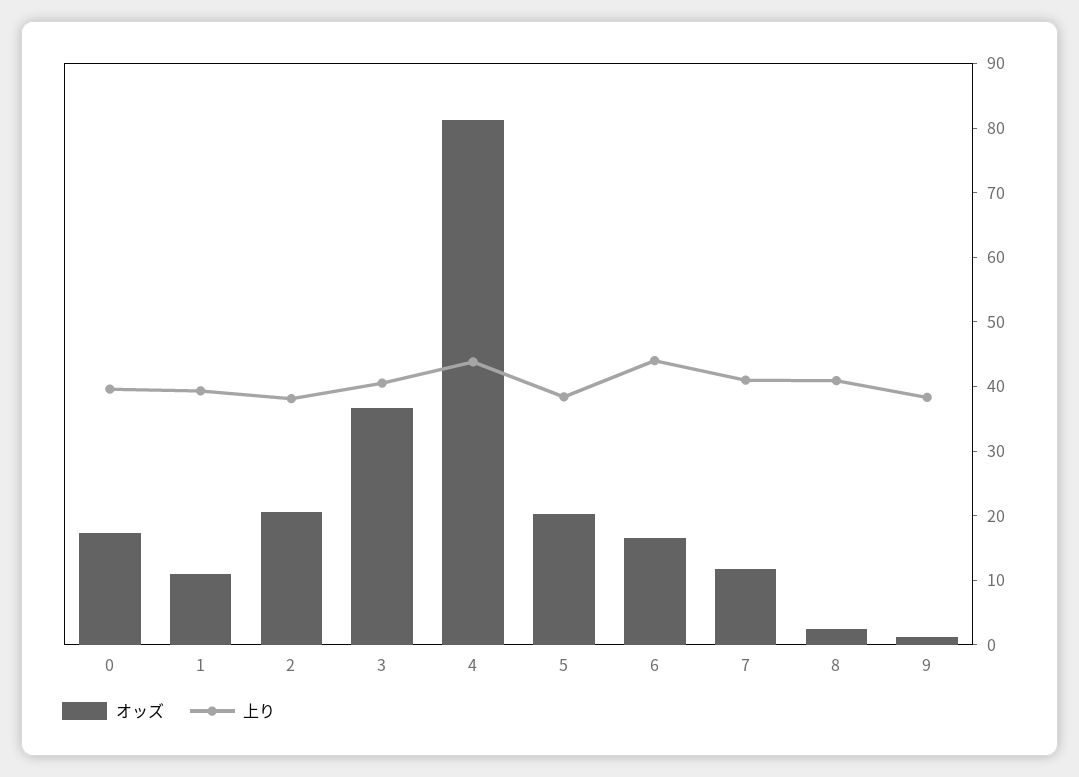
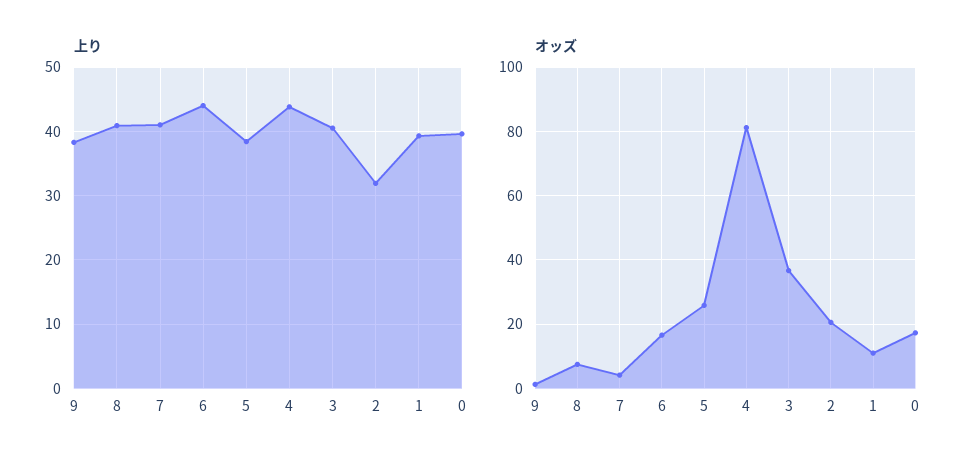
  {
    "オッズ": {
      "0": 18,
      "1": 12,
      "2": 20,
      "3": 36,
      "4": 82,
-     "5": 20,
+     "5": 26,
      "6": 16,
-     "7": 12,
+     "7": 4,
-     "8": 2,
+     "8": 8,
      "9": 2
    },
    "上り": {
      "0": 40,
      "1": 39,
-     "2": 38,
+     "2": 32,
      "3": 41,
      "4": 44,
      "5": 38,
      "6": 44,
      "7": 41,
      "8": 41,
      "9": 38
    }
  }

